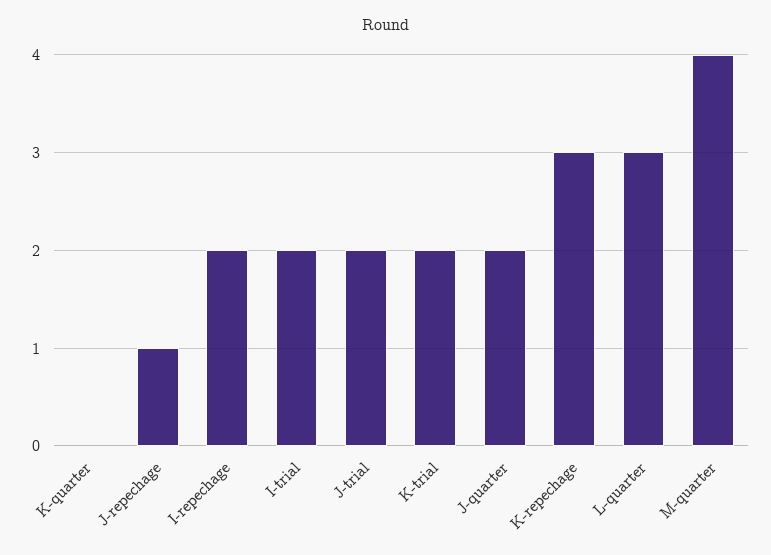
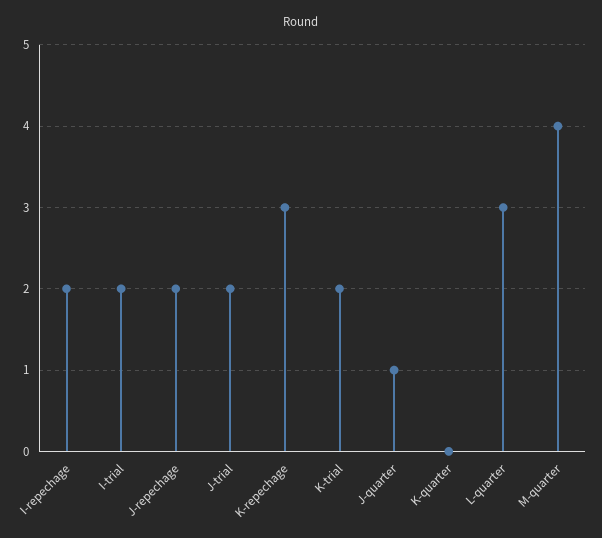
  {
    "K-quarter": 0,
-   "J-repechage": 1,
+   "J-repechage": 2,
    "I-repechage": 2,
    "I-trial": 2,
    "J-trial": 2,
    "K-trial": 2,
-   "J-quarter": 2,
+   "J-quarter": 1,
    "K-repechage": 3,
    "L-quarter": 3,
    "M-quarter": 4
  }

